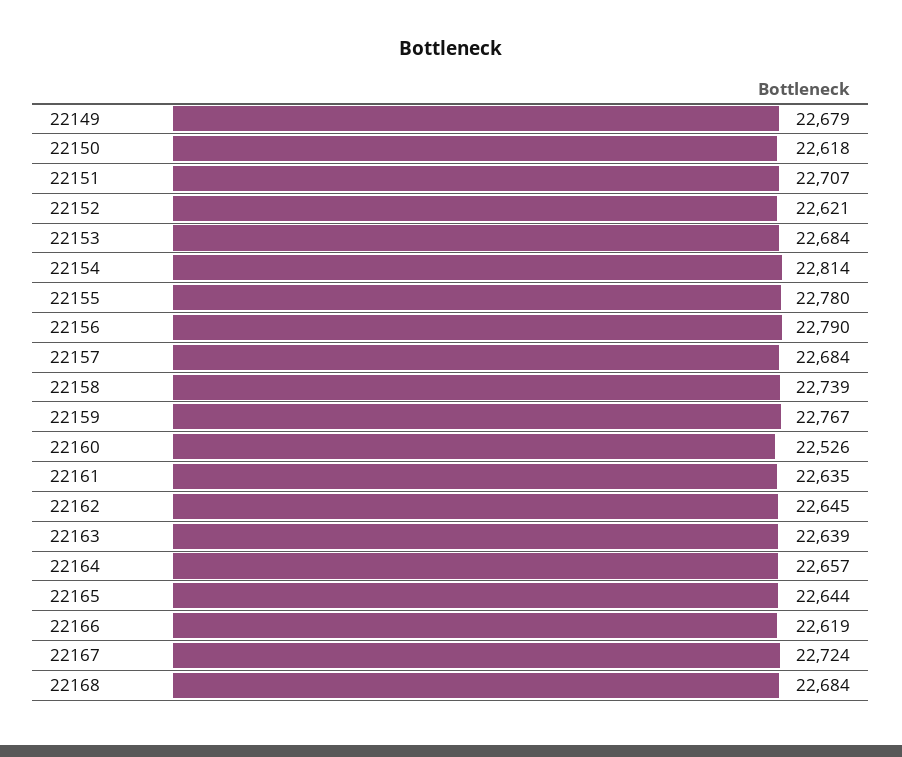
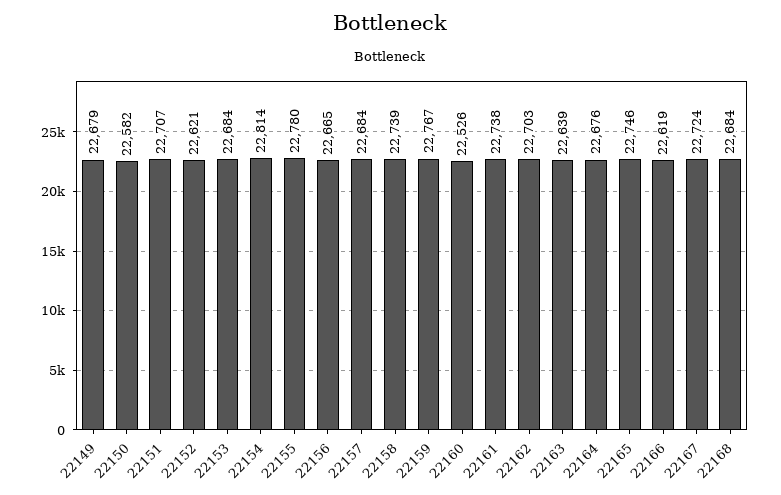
  {
    "22149": 22679,
-   "22150": 22618,
+   "22150": 22582,
    "22151": 22707,
    "22152": 22621,
    "22153": 22684,
    "22154": 22814,
    "22155": 22780,
-   "22156": 22790,
+   "22156": 22665,
    "22157": 22684,
    "22158": 22739,
    "22159": 22767,
    "22160": 22526,
-   "22161": 22635,
+   "22161": 22738,
-   "22162": 22645,
+   "22162": 22703,
    "22163": 22639,
-   "22164": 22657,
+   "22164": 22676,
-   "22165": 22644,
+   "22165": 22746,
    "22166": 22619,
    "22167": 22724,
    "22168": 22684
  }

